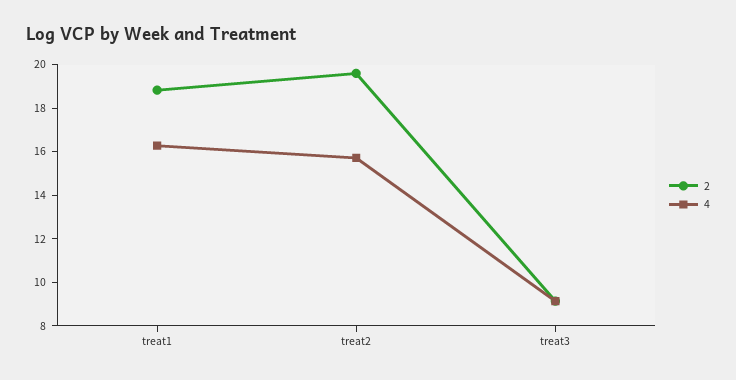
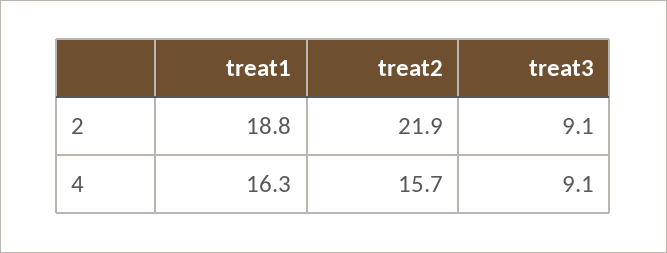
  {
    "2": {
      "treat1": 18.8,
-     "treat2": 19.5,
+     "treat2": 21.9,
      "treat3": 9.1
    },
    "4": {
      "treat1": 16.3,
      "treat2": 15.7,
      "treat3": 9.1
    }
  }

